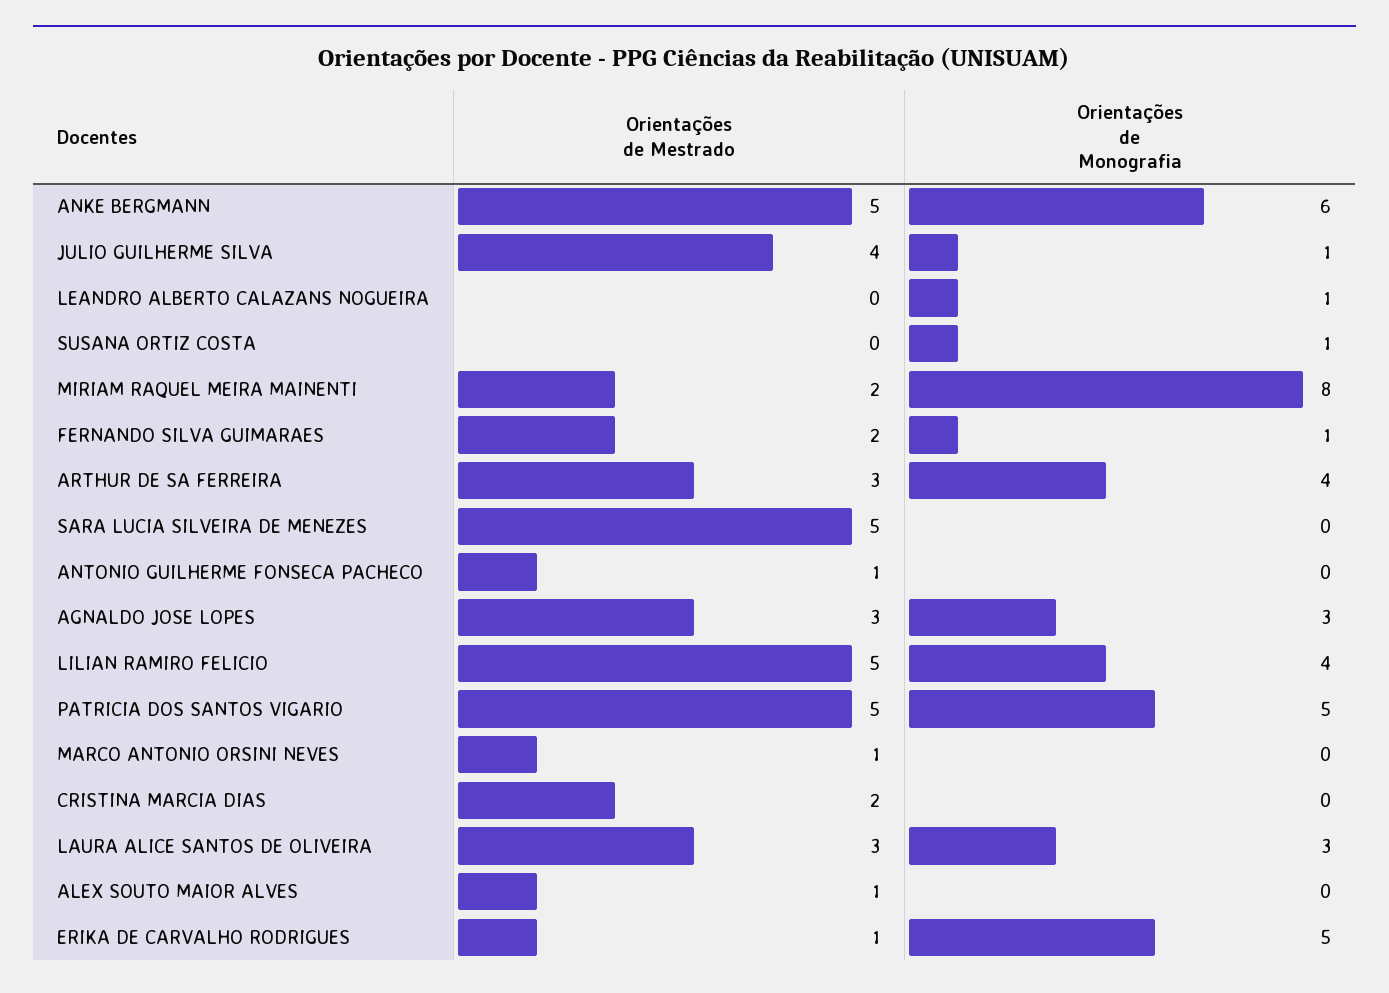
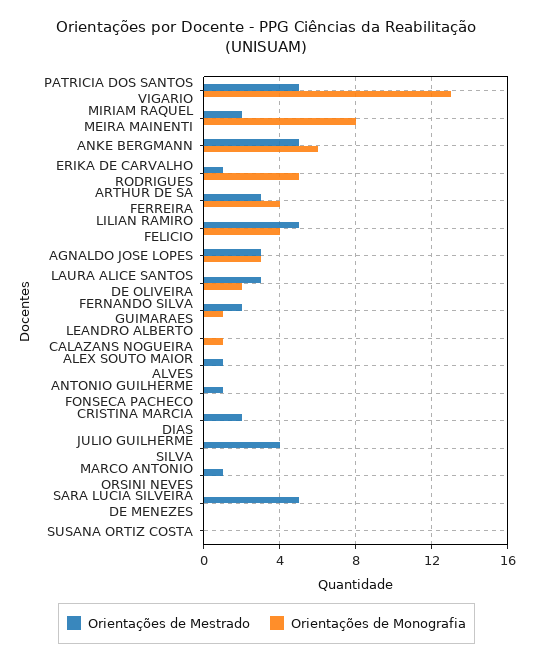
  {
    "Orientações de Mestrado": {
      "ANKE BERGMANN": 5,
      "JULIO GUILHERME SILVA": 4,
      "LEANDRO ALBERTO CALAZANS NOGUEIRA": 0,
      "SUSANA ORTIZ COSTA": 0,
      "MIRIAM RAQUEL MEIRA MAINENTI": 2,
      "FERNANDO SILVA GUIMARAES": 2,
      "ARTHUR DE SA FERREIRA": 3,
      "SARA LUCIA SILVEIRA DE MENEZES": 5,
      "ANTONIO GUILHERME FONSECA PACHECO": 1,
      "AGNALDO JOSE LOPES": 3,
      "LILIAN RAMIRO FELICIO": 5,
      "PATRICIA DOS SANTOS VIGARIO": 5,
      "MARCO ANTONIO ORSINI NEVES": 1,
      "CRISTINA MARCIA DIAS": 2,
      "LAURA ALICE SANTOS DE OLIVEIRA": 3,
      "ALEX SOUTO MAIOR ALVES": 1,
      "ERIKA DE CARVALHO RODRIGUES": 1
    },
    "Orientações de Monografia": {
      "ANKE BERGMANN": 6,
-     "JULIO GUILHERME SILVA": 1,
+     "JULIO GUILHERME SILVA": 0,
      "LEANDRO ALBERTO CALAZANS NOGUEIRA": 1,
-     "SUSANA ORTIZ COSTA": 1,
+     "SUSANA ORTIZ COSTA": 0,
      "MIRIAM RAQUEL MEIRA MAINENTI": 8,
      "FERNANDO SILVA GUIMARAES": 1,
      "ARTHUR DE SA FERREIRA": 4,
      "SARA LUCIA SILVEIRA DE MENEZES": 0,
      "ANTONIO GUILHERME FONSECA PACHECO": 0,
      "AGNALDO JOSE LOPES": 3,
      "LILIAN RAMIRO FELICIO": 4,
-     "PATRICIA DOS SANTOS VIGARIO": 5,
+     "PATRICIA DOS SANTOS VIGARIO": 13,
      "MARCO ANTONIO ORSINI NEVES": 0,
      "CRISTINA MARCIA DIAS": 0,
-     "LAURA ALICE SANTOS DE OLIVEIRA": 3,
+     "LAURA ALICE SANTOS DE OLIVEIRA": 2,
      "ALEX SOUTO MAIOR ALVES": 0,
      "ERIKA DE CARVALHO RODRIGUES": 5
    }
  }

